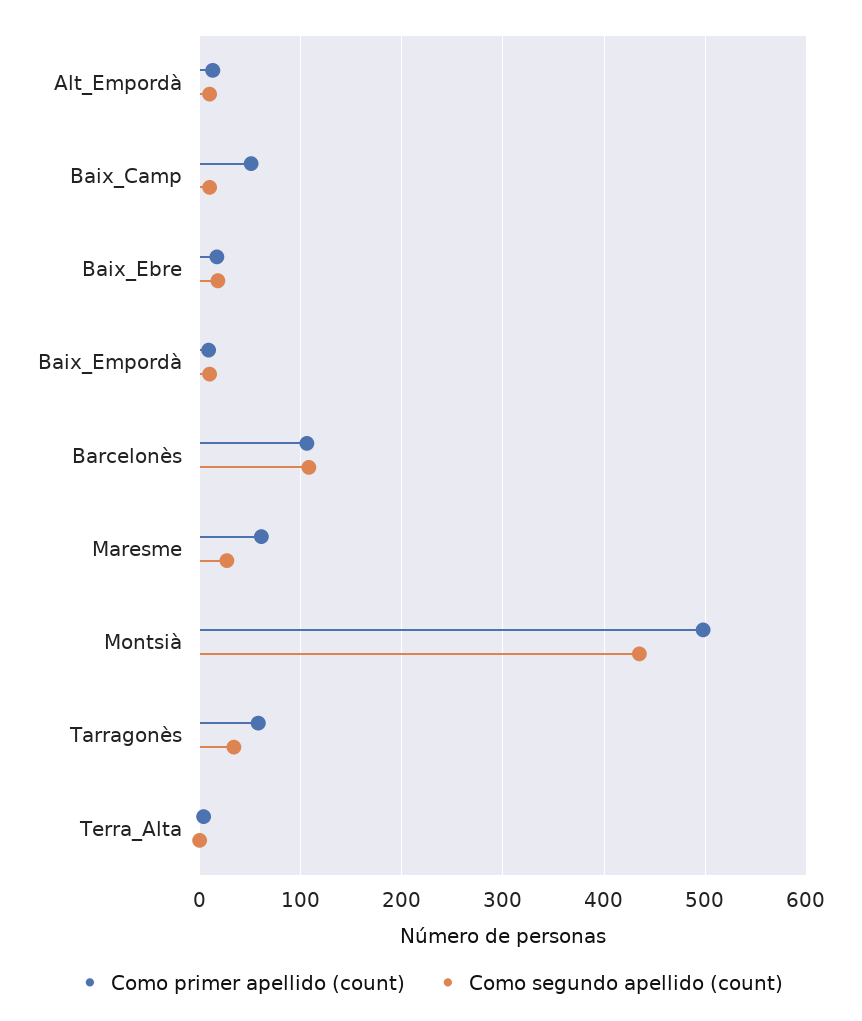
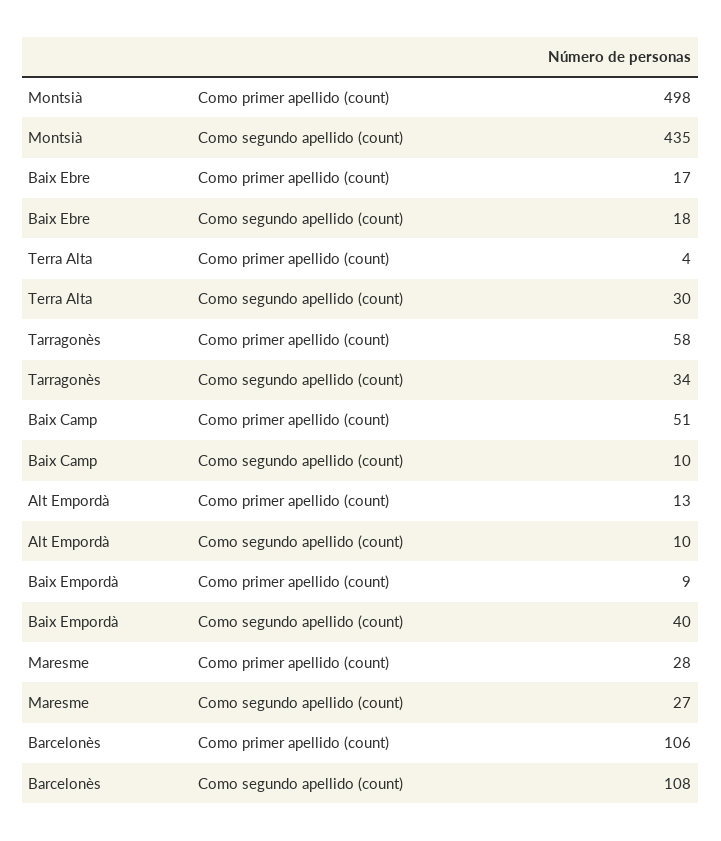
  {
    "Como primer apellido (count)": {
      "Alt_Empordà": 13,
      "Baix_Camp": 51,
      "Baix_Ebre": 17,
      "Baix_Empordà": 9,
      "Barcelonès": 106,
-     "Maresme": 60,
+     "Maresme": 28,
      "Montsià": 498,
      "Tarragonès": 58,
      "Terra_Alta": 4
    },
    "Como segundo apellido (count)": {
      "Alt_Empordà": 10,
      "Baix_Camp": 10,
      "Baix_Ebre": 18,
-     "Baix_Empordà": 10,
+     "Baix_Empordà": 40,
      "Barcelonès": 108,
      "Maresme": 27,
      "Montsià": 435,
      "Tarragonès": 34,
-     "Terra_Alta": 0
+     "Terra_Alta": 30
    }
  }

